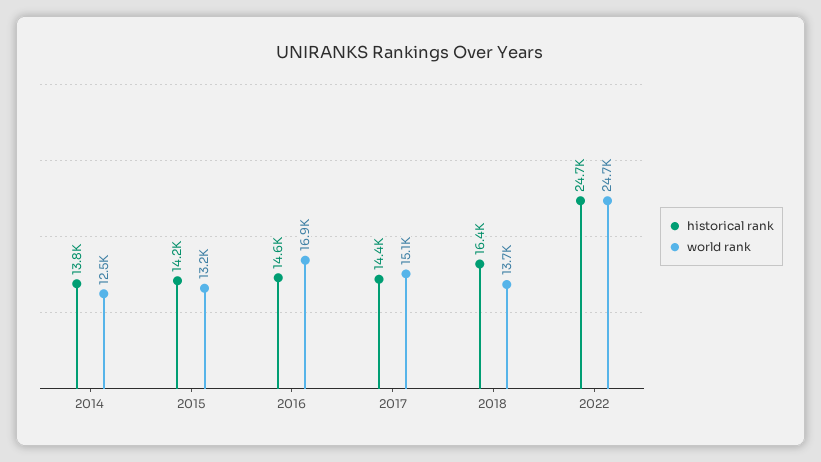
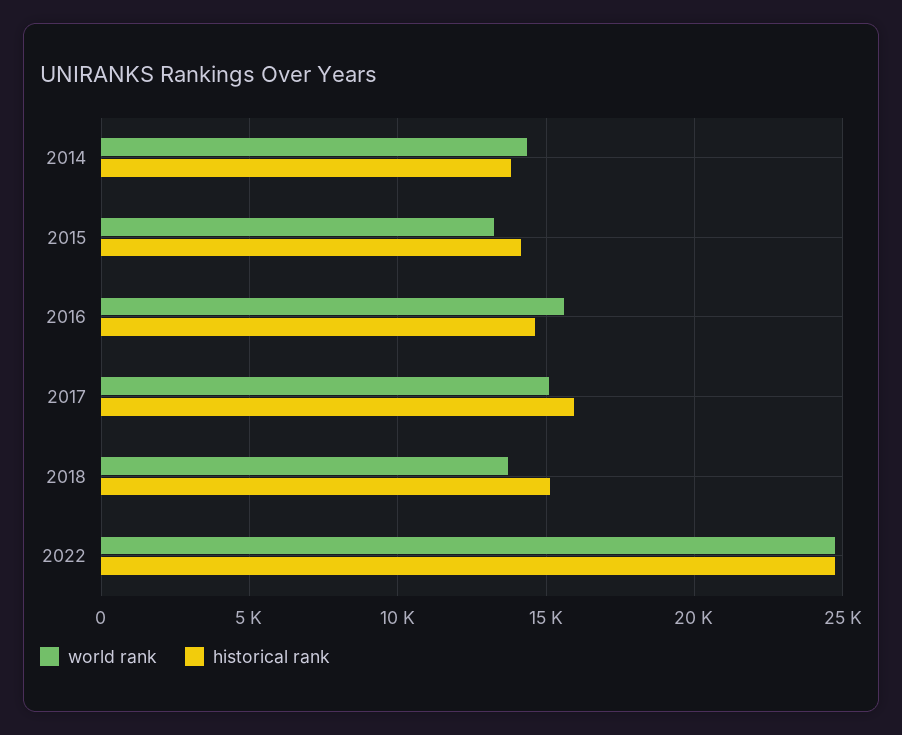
  {
    "historical rank": {
      "2014": 13800,
      "2015": 14200,
      "2016": 14600,
-     "2017": 14400,
+     "2017": 16000,
-     "2018": 16400,
+     "2018": 15000,
      "2022": 24700
    },
    "world rank": {
-     "2014": 12500,
+     "2014": 14500,
      "2015": 13200,
-     "2016": 16900,
+     "2016": 15500,
      "2017": 15100,
      "2018": 13700,
      "2022": 24700
    }
  }

